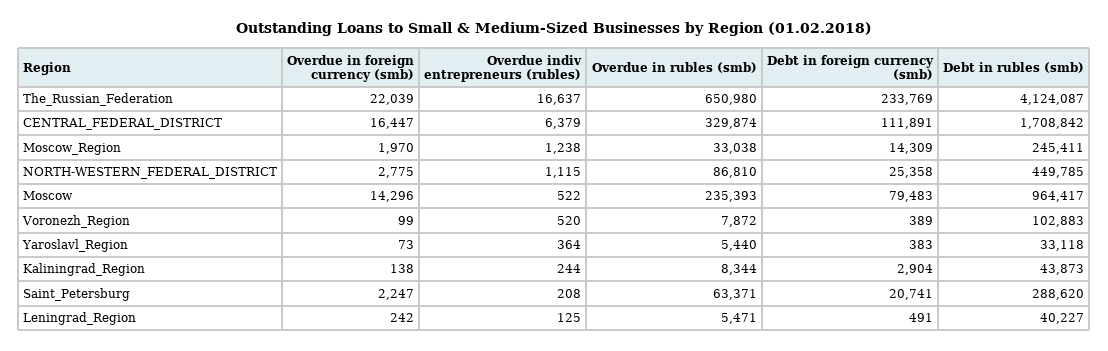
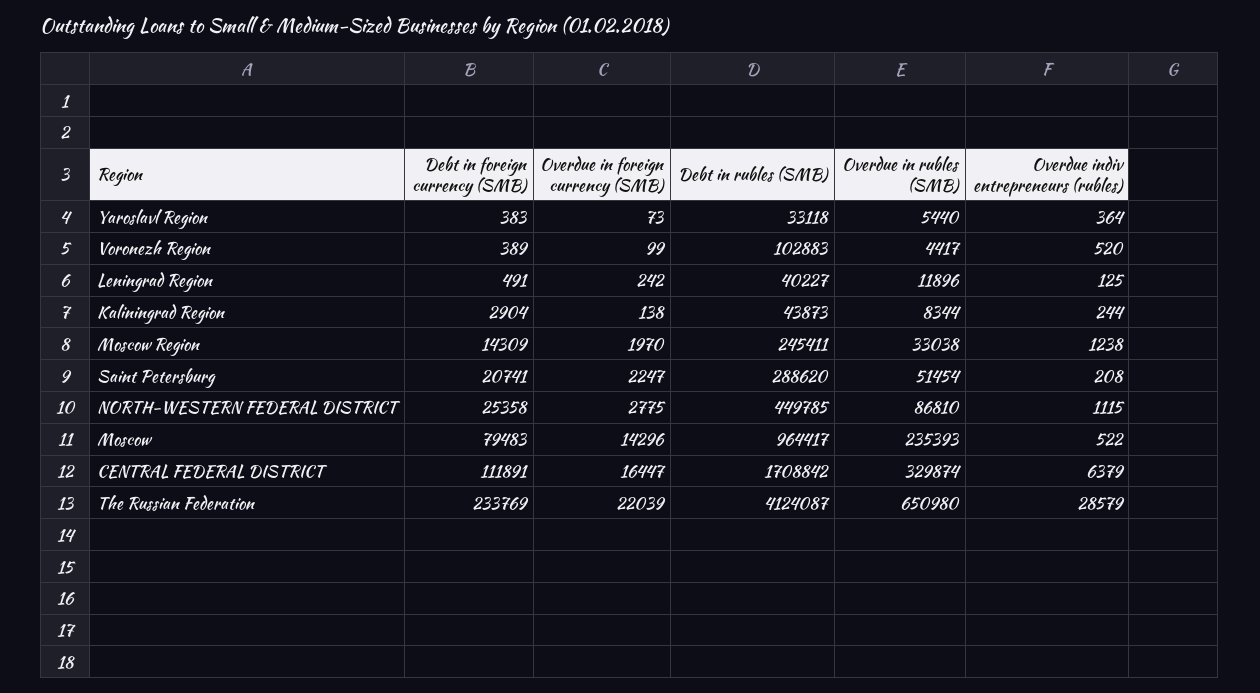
  {
    "Overdue in foreign currency (smb)": {
      "The_Russian_Federation": 22039,
      "CENTRAL_FEDERAL_DISTRICT": 16447,
      "Moscow_Region": 1970,
      "NORTH-WESTERN_FEDERAL_DISTRICT": 2775,
      "Moscow": 14296,
      "Voronezh_Region": 99,
      "Yaroslavl_Region": 73,
      "Kaliningrad_Region": 138,
      "Saint_Petersburg": 2247,
      "Leningrad_Region": 242
    },
    "Overdue indiv entrepreneurs (rubles)": {
-     "The_Russian_Federation": 16637,
+     "The_Russian_Federation": 28579,
      "CENTRAL_FEDERAL_DISTRICT": 6379,
      "Moscow_Region": 1238,
      "NORTH-WESTERN_FEDERAL_DISTRICT": 1115,
      "Moscow": 522,
      "Voronezh_Region": 520,
      "Yaroslavl_Region": 364,
      "Kaliningrad_Region": 244,
      "Saint_Petersburg": 208,
      "Leningrad_Region": 125
    },
    "Overdue in rubles (smb)": {
      "The_Russian_Federation": 650980,
      "CENTRAL_FEDERAL_DISTRICT": 329874,
      "Moscow_Region": 33038,
      "NORTH-WESTERN_FEDERAL_DISTRICT": 86810,
      "Moscow": 235393,
-     "Voronezh_Region": 7872,
+     "Voronezh_Region": 4417,
      "Yaroslavl_Region": 5440,
      "Kaliningrad_Region": 8344,
-     "Saint_Petersburg": 63371,
+     "Saint_Petersburg": 51454,
-     "Leningrad_Region": 5471
+     "Leningrad_Region": 11896
    },
    "Debt in foreign currency (smb)": {
      "The_Russian_Federation": 233769,
      "CENTRAL_FEDERAL_DISTRICT": 111891,
      "Moscow_Region": 14309,
      "NORTH-WESTERN_FEDERAL_DISTRICT": 25358,
      "Moscow": 79483,
      "Voronezh_Region": 389,
      "Yaroslavl_Region": 383,
      "Kaliningrad_Region": 2904,
      "Saint_Petersburg": 20741,
      "Leningrad_Region": 491
    },
    "Debt in rubles (smb)": {
      "The_Russian_Federation": 4124087,
      "CENTRAL_FEDERAL_DISTRICT": 1708842,
      "Moscow_Region": 245411,
      "NORTH-WESTERN_FEDERAL_DISTRICT": 449785,
      "Moscow": 964417,
      "Voronezh_Region": 102883,
      "Yaroslavl_Region": 33118,
      "Kaliningrad_Region": 43873,
      "Saint_Petersburg": 288620,
      "Leningrad_Region": 40227
    }
  }

